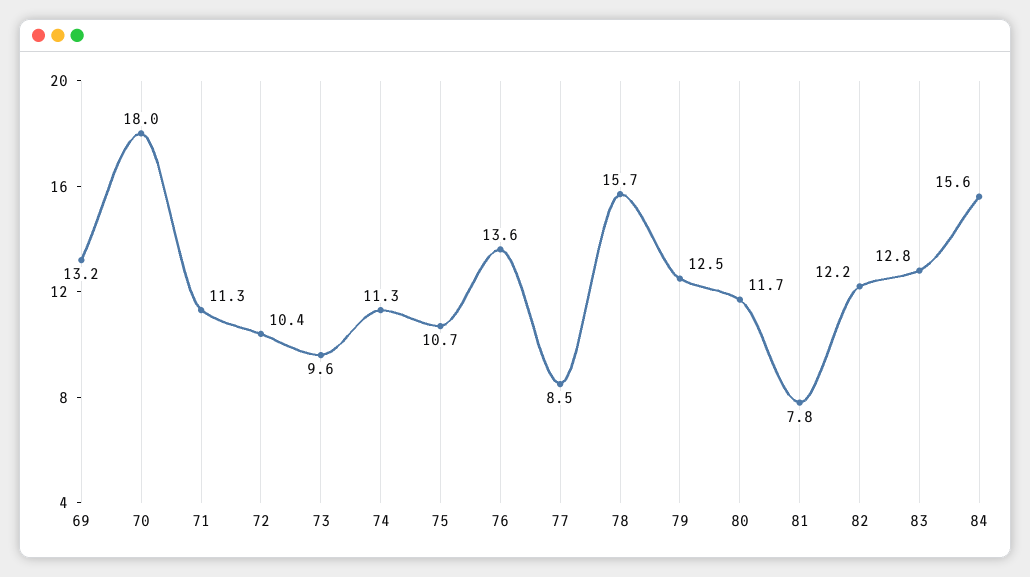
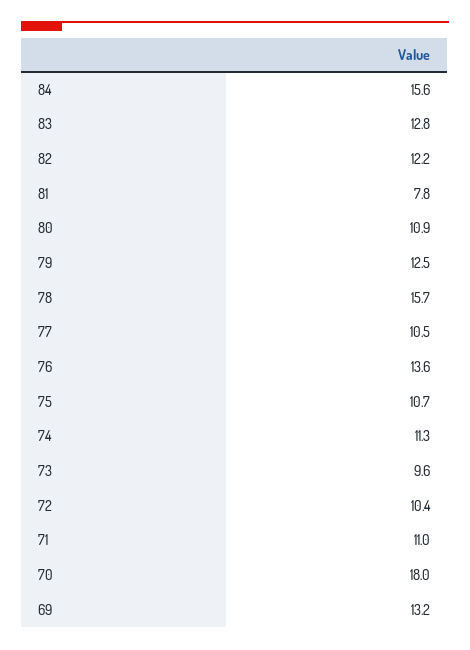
  {
    "69": 13.2,
    "70": 18,
-   "71": 11.3,
+   "71": 11,
    "72": 10.4,
    "73": 9.6,
    "74": 11.3,
    "75": 10.7,
    "76": 13.6,
-   "77": 8.5,
+   "77": 10.5,
    "78": 15.7,
    "79": 12.5,
-   "80": 11.7,
+   "80": 10.9,
    "81": 7.8,
    "82": 12.2,
    "83": 12.8,
    "84": 15.6
  }

